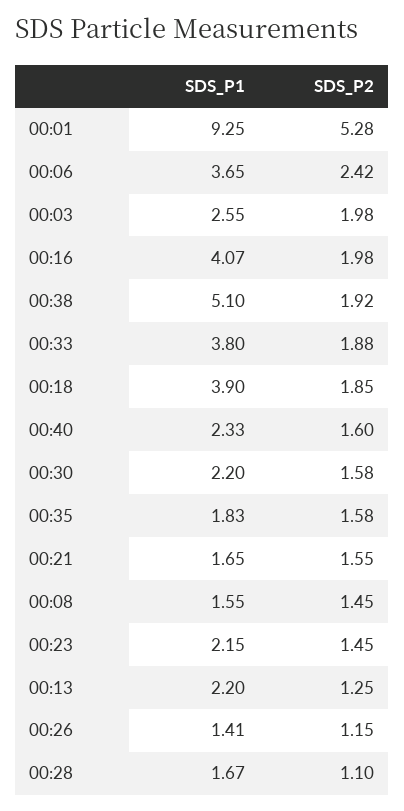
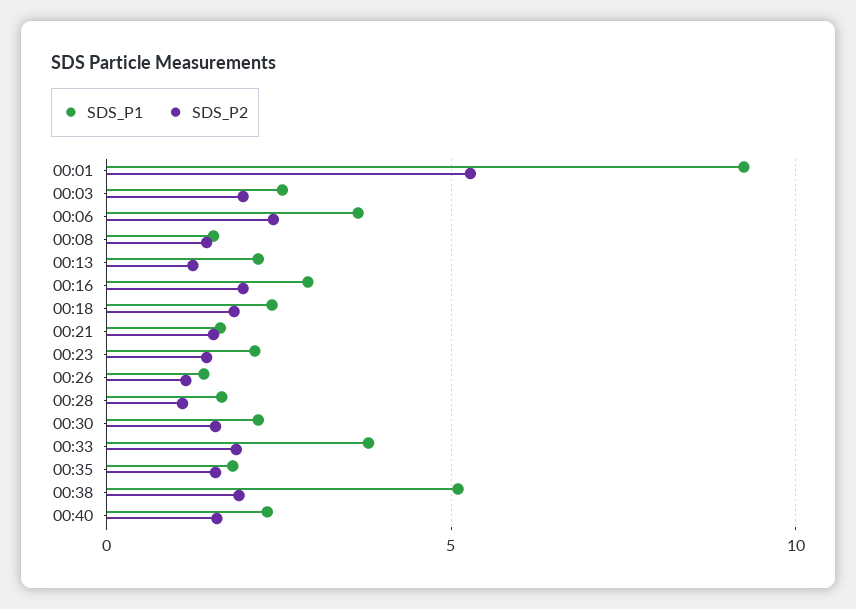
  {
    "SDS_P1": {
      "00:01": 9.25,
      "00:06": 3.65,
      "00:03": 2.55,
-     "00:16": 4.07,
+     "00:16": 3,
      "00:38": 5.1,
      "00:33": 3.8,
-     "00:18": 3.9,
+     "00:18": 2.5,
      "00:40": 2.33,
      "00:30": 2.2,
      "00:35": 1.83,
      "00:21": 1.65,
      "00:08": 1.55,
      "00:23": 2.15,
      "00:13": 2.2,
      "00:26": 1.41,
      "00:28": 1.67
    },
    "SDS_P2": {
      "00:01": 5.28,
      "00:06": 2.42,
      "00:03": 1.98,
      "00:16": 1.98,
      "00:38": 1.92,
      "00:33": 1.88,
      "00:18": 1.85,
      "00:40": 1.6,
      "00:30": 1.58,
      "00:35": 1.58,
      "00:21": 1.55,
      "00:08": 1.45,
      "00:23": 1.45,
      "00:13": 1.25,
      "00:26": 1.15,
      "00:28": 1.1
    }
  }

